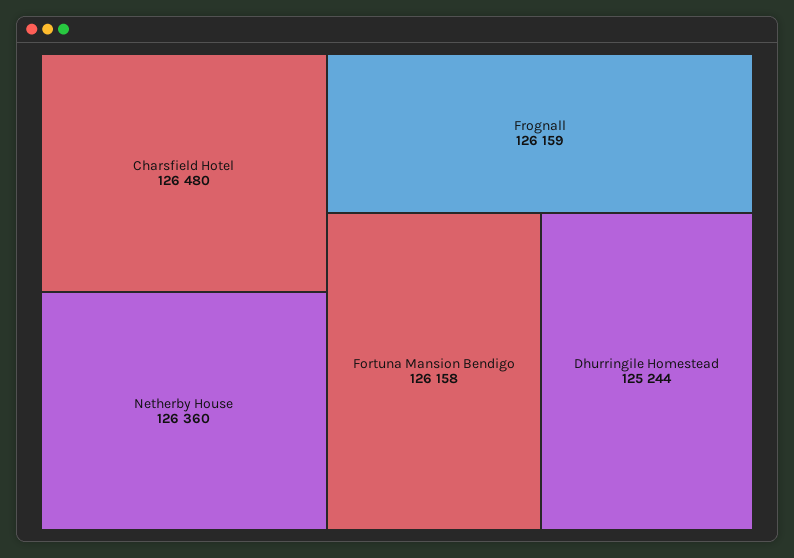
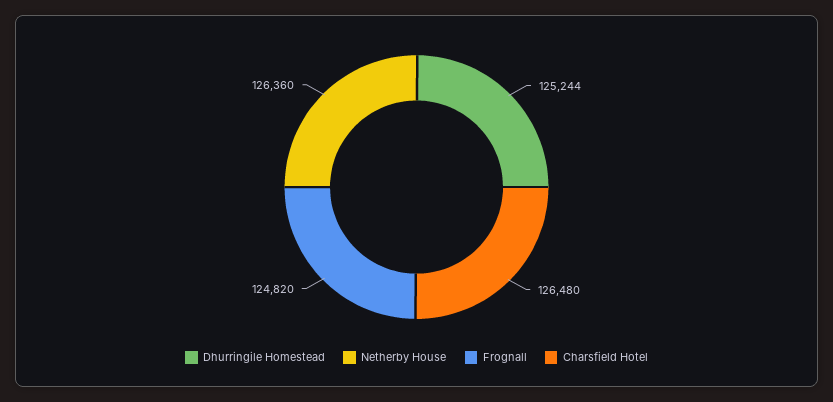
  {
    "Charsfield Hotel": 126480,
    "Netherby House": 126360,
-   "Frognall": 126159,
+   "Frognall": 124820,
-   "Fortuna Mansion Bendigo": 126158,
    "Dhurringile Homestead": 125244
  }

